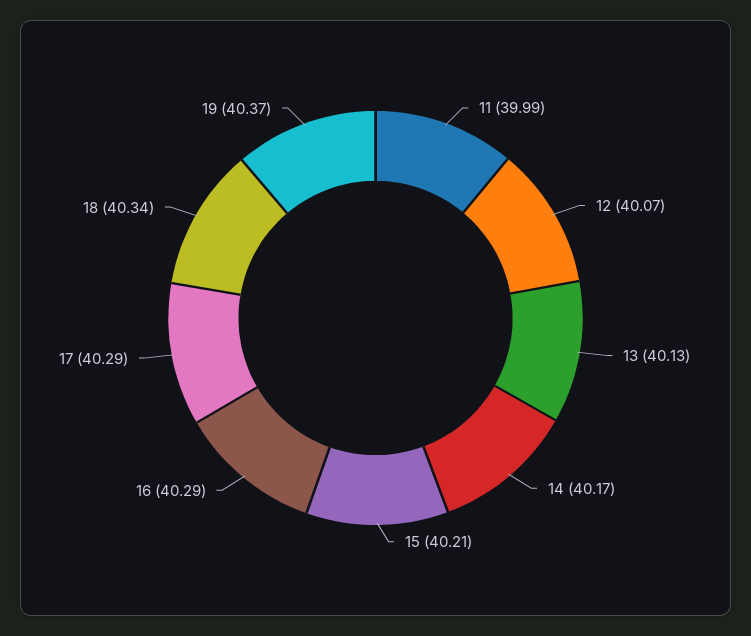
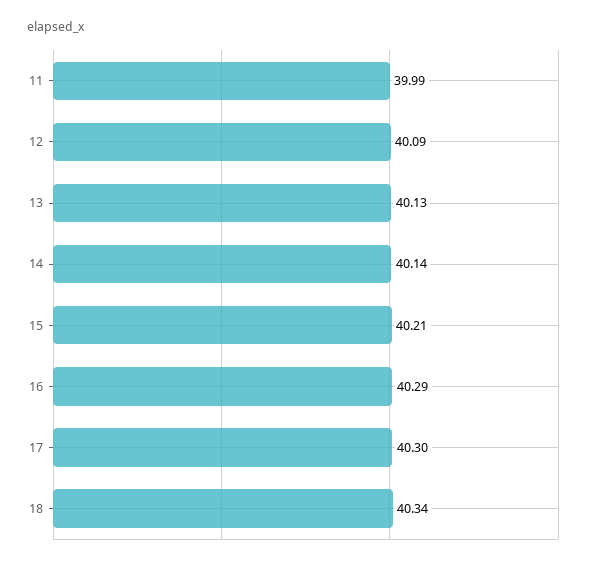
  {
    "11": 39.99,
-   "12": 40.07,
+   "12": 40.09,
    "13": 40.13,
-   "14": 40.17,
+   "14": 40.14,
    "15": 40.21,
    "16": 40.29,
-   "17": 40.29,
+   "17": 40.3,
-   "18": 40.34,
+   "18": 40.34
-   "19": 40.37
  }

